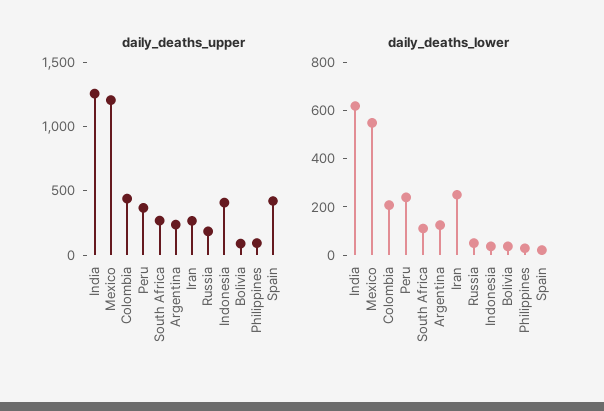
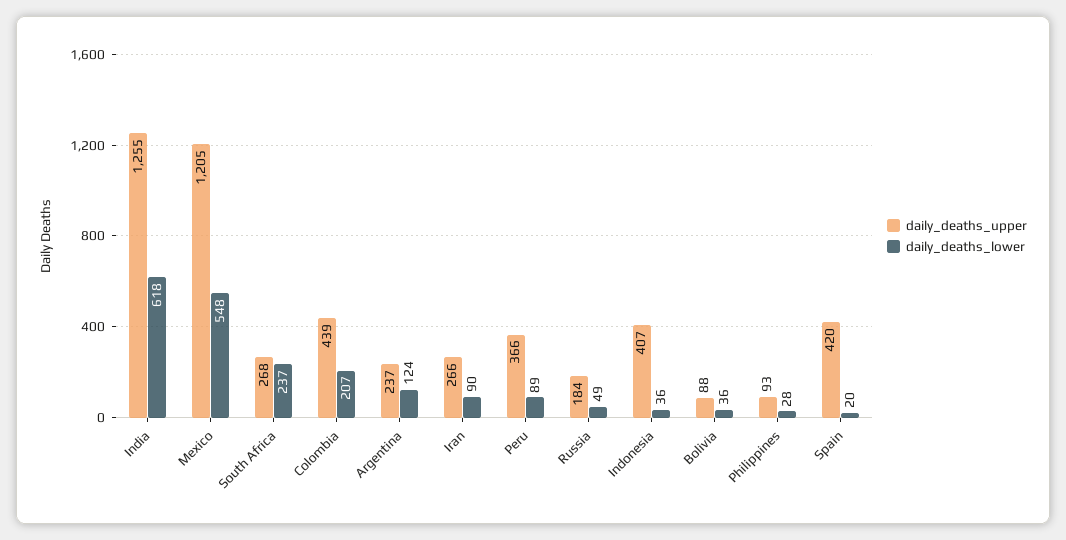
  {
    "daily_deaths_upper": {
      "India": 1255,
      "Mexico": 1205,
      "Colombia": 439,
      "Peru": 366,
      "South Africa": 268,
      "Argentina": 237,
      "Iran": 266,
      "Russia": 184,
      "Indonesia": 407,
      "Bolivia": 88,
      "Philippines": 93,
      "Spain": 420
    },
    "daily_deaths_lower": {
      "India": 618,
      "Mexico": 548,
      "Colombia": 207,
-     "Peru": 250,
+     "Peru": 89,
-     "South Africa": 100,
+     "South Africa": 237,
      "Argentina": 124,
-     "Iran": 250,
+     "Iran": 90,
      "Russia": 49,
      "Indonesia": 36,
      "Bolivia": 36,
      "Philippines": 28,
      "Spain": 20
    }
  }

